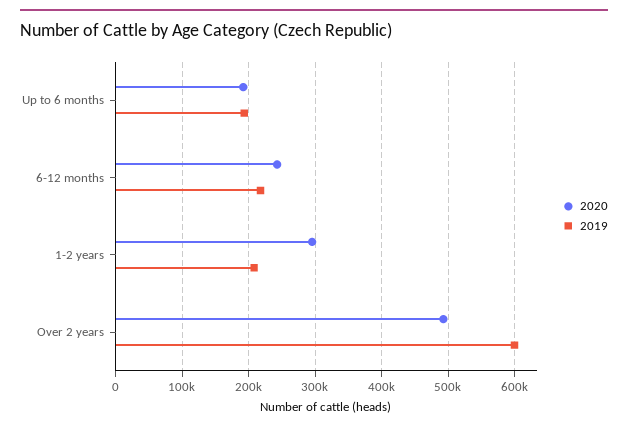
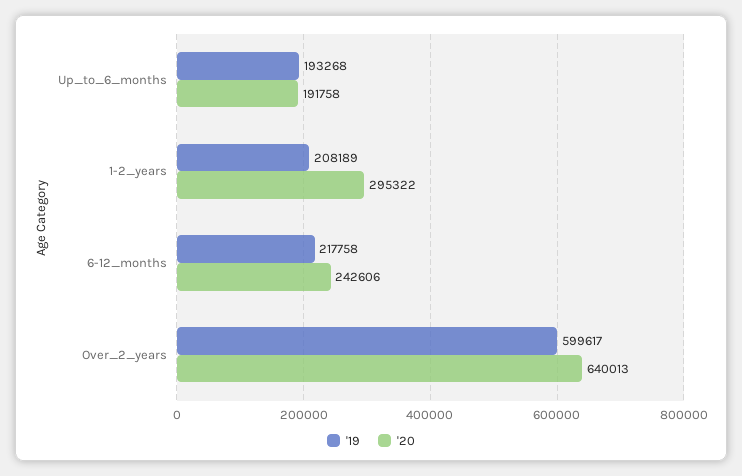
  {
    "2020": {
      "Up to 6 months": 191758,
      "6-12 months": 242606,
      "1-2 years": 295322,
-     "Over 2 years": 490000
+     "Over 2 years": 640013
    },
    "2019": {
      "Up to 6 months": 193268,
      "6-12 months": 217758,
      "1-2 years": 208189,
      "Over 2 years": 599617
    }
  }

